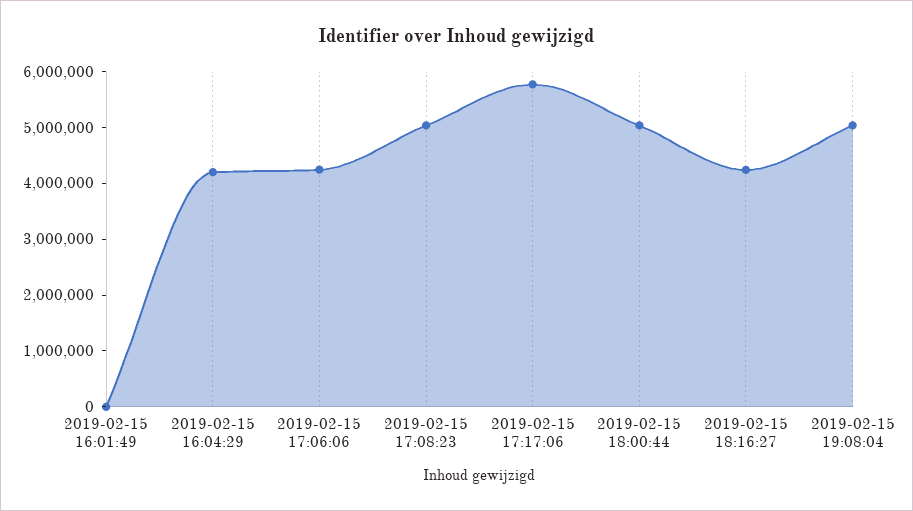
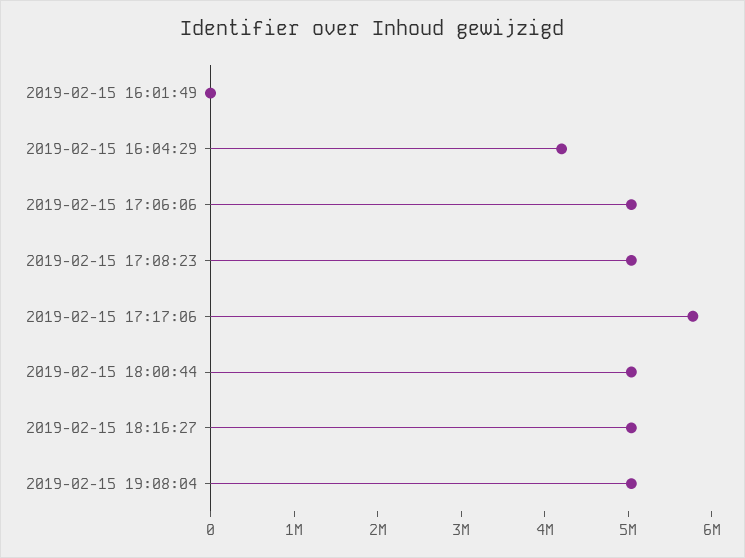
  {
    "2019-02-15 16:01:49": 0,
    "2019-02-15 16:04:29": 4200000,
-   "2019-02-15 17:06:06": 4200000,
+   "2019-02-15 17:06:06": 5000000,
    "2019-02-15 17:08:23": 5000000,
    "2019-02-15 17:17:06": 5800000,
    "2019-02-15 18:00:44": 5000000,
-   "2019-02-15 18:16:27": 4200000,
+   "2019-02-15 18:16:27": 5000000,
    "2019-02-15 19:08:04": 5000000
  }

